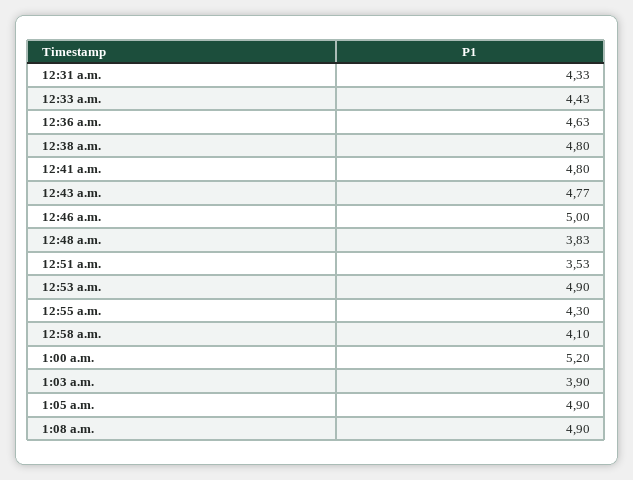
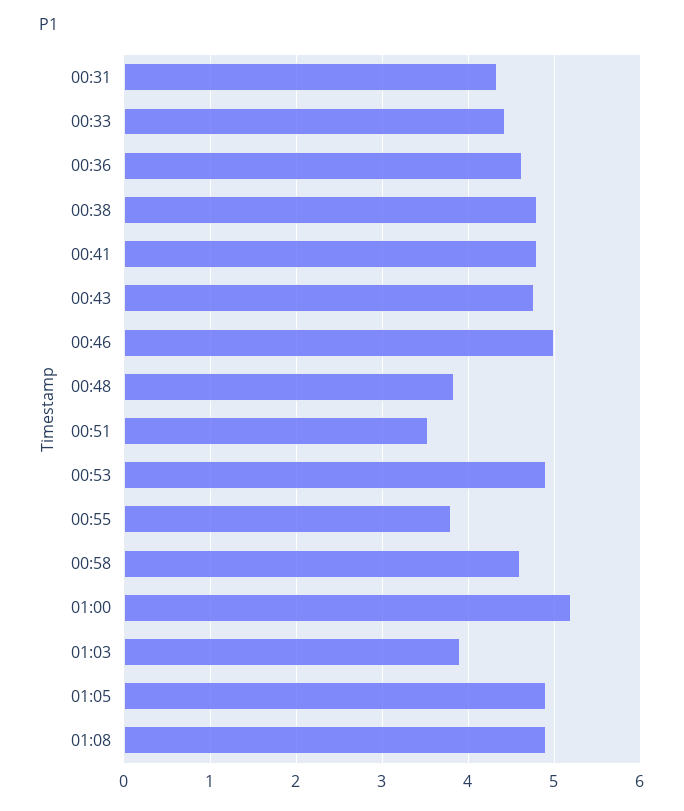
  {
    "12:31 a.m.": 4.33,
    "12:33 a.m.": 4.43,
    "12:36 a.m.": 4.63,
    "12:38 a.m.": 4.8,
    "12:41 a.m.": 4.8,
    "12:43 a.m.": 4.77,
    "12:46 a.m.": 5,
    "12:48 a.m.": 3.83,
    "12:51 a.m.": 3.53,
    "12:53 a.m.": 4.9,
-   "12:55 a.m.": 4.3,
+   "12:55 a.m.": 3.8,
-   "12:58 a.m.": 4.1,
+   "12:58 a.m.": 4.6,
    "1:00 a.m.": 5.2,
    "1:03 a.m.": 3.9,
    "1:05 a.m.": 4.9,
    "1:08 a.m.": 4.9
  }

